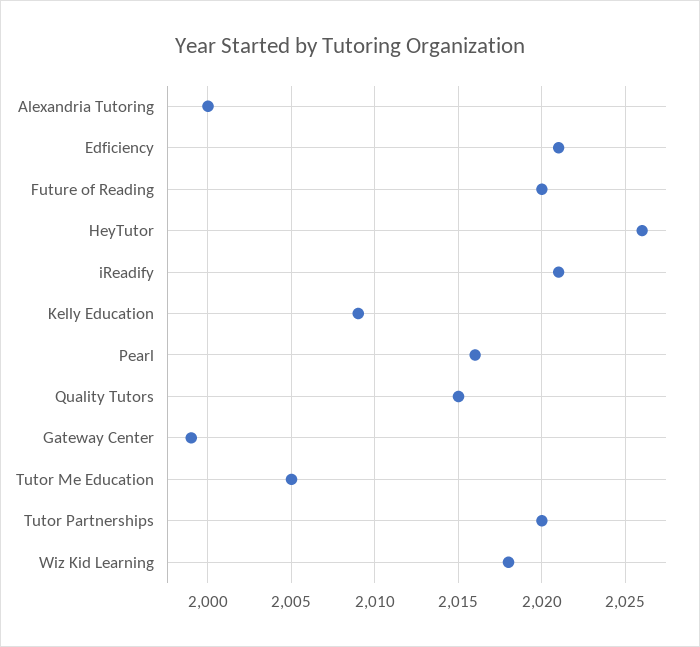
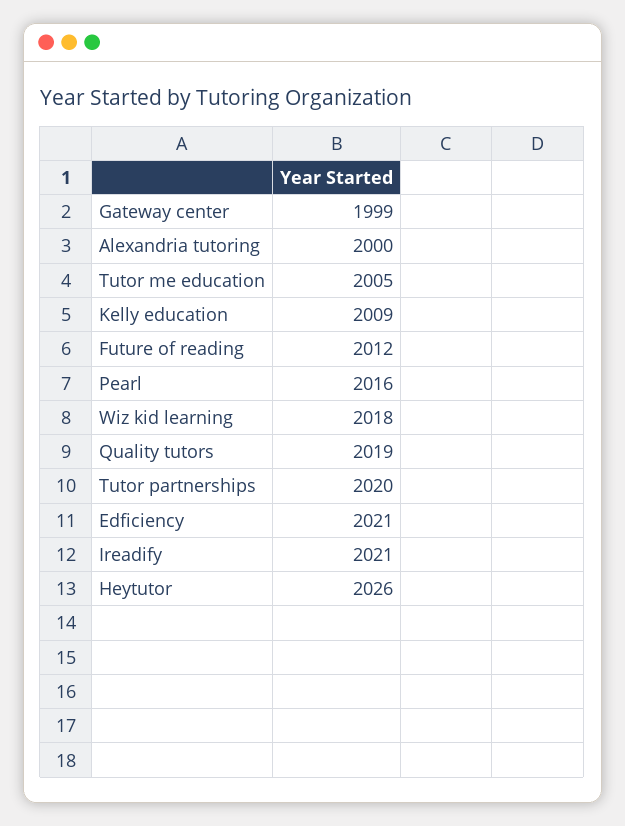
  {
    "Alexandria Tutoring": 2000,
    "Edficiency": 2021,
-   "Future of Reading": 2020,
+   "Future of Reading": 2012,
    "HeyTutor": 2026,
    "iReadify": 2021,
    "Kelly Education": 2009,
    "Pearl": 2016,
-   "Quality Tutors": 2015,
+   "Quality Tutors": 2019,
    "Gateway Center": 1999,
    "Tutor Me Education": 2005,
    "Tutor Partnerships": 2020,
    "Wiz Kid Learning": 2018
  }

